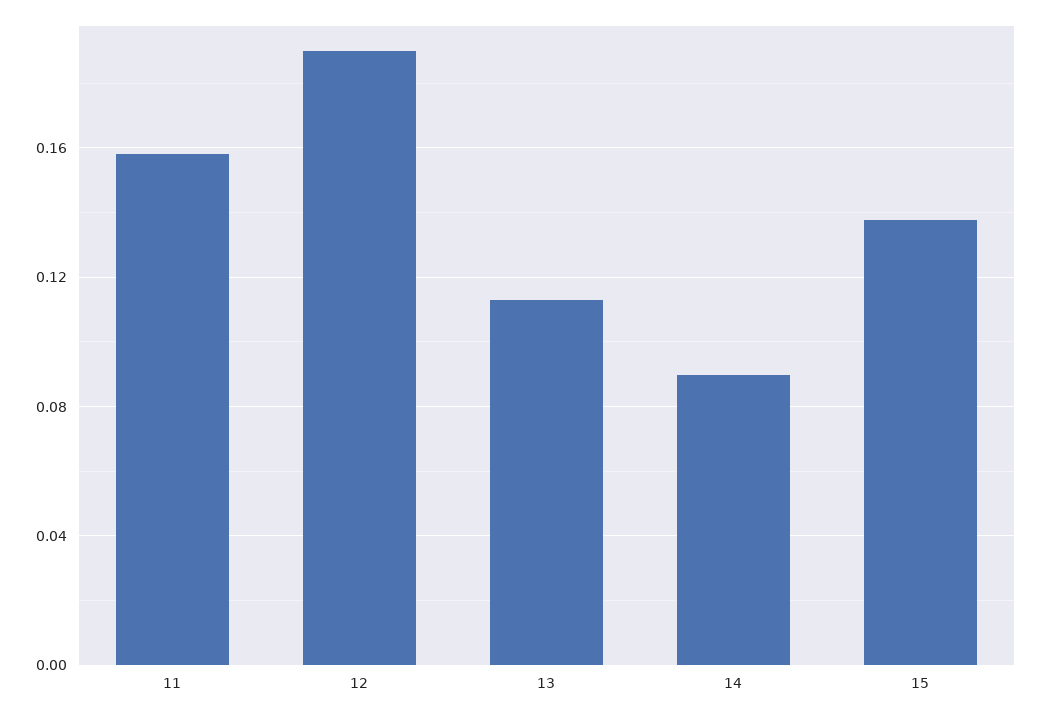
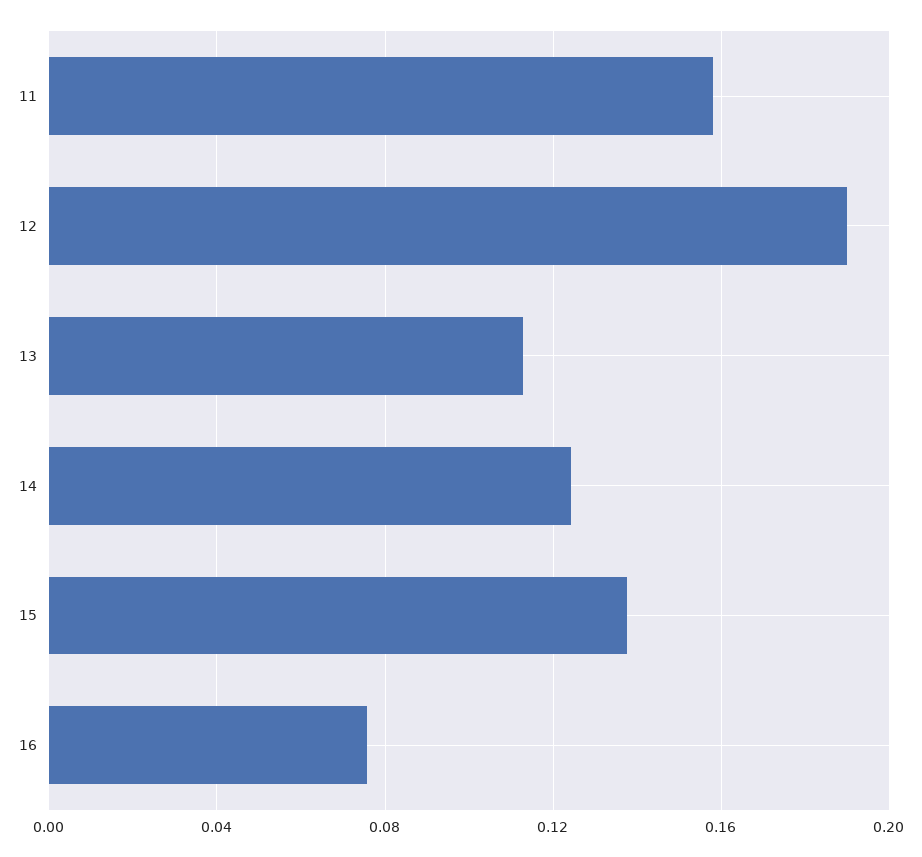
  {
    "11": 0.16,
    "12": 0.19,
    "13": 0.115,
-   "14": 0.09,
+   "14": 0.125,
-   "15": 0.14
+   "15": 0.14,
+   "16": 0.075
  }

